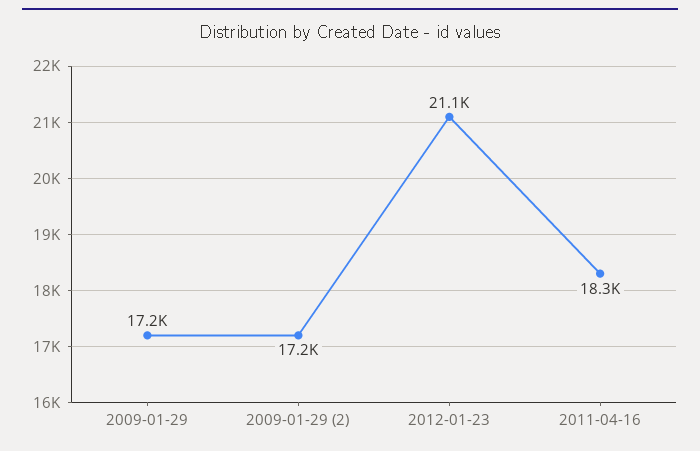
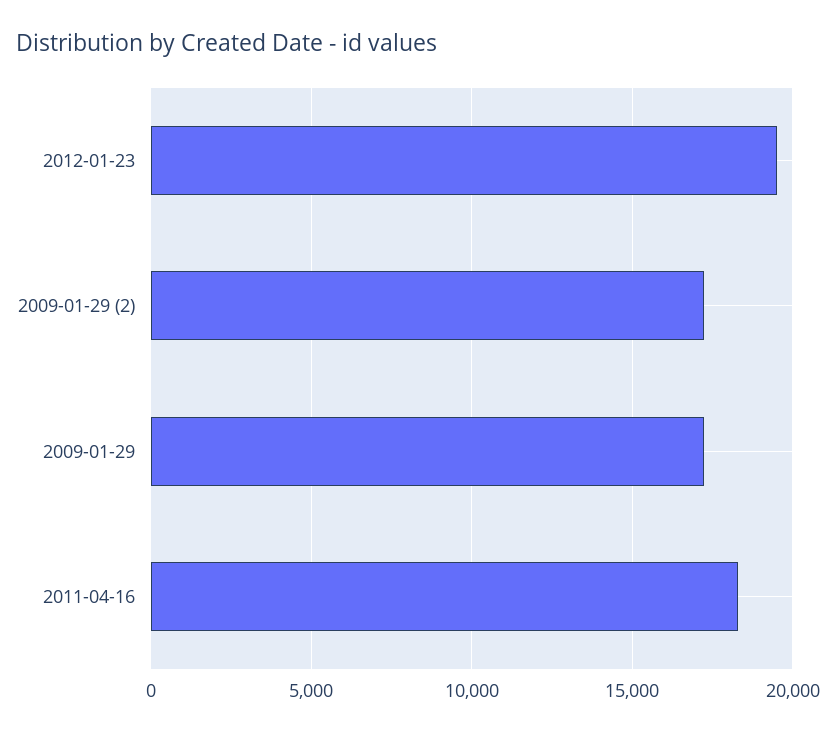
  {
    "2009-01-29": 17200,
    "2009-01-29 (2)": 17200,
-   "2012-01-23": 21100,
+   "2012-01-23": 19500,
    "2011-04-16": 18300
  }

